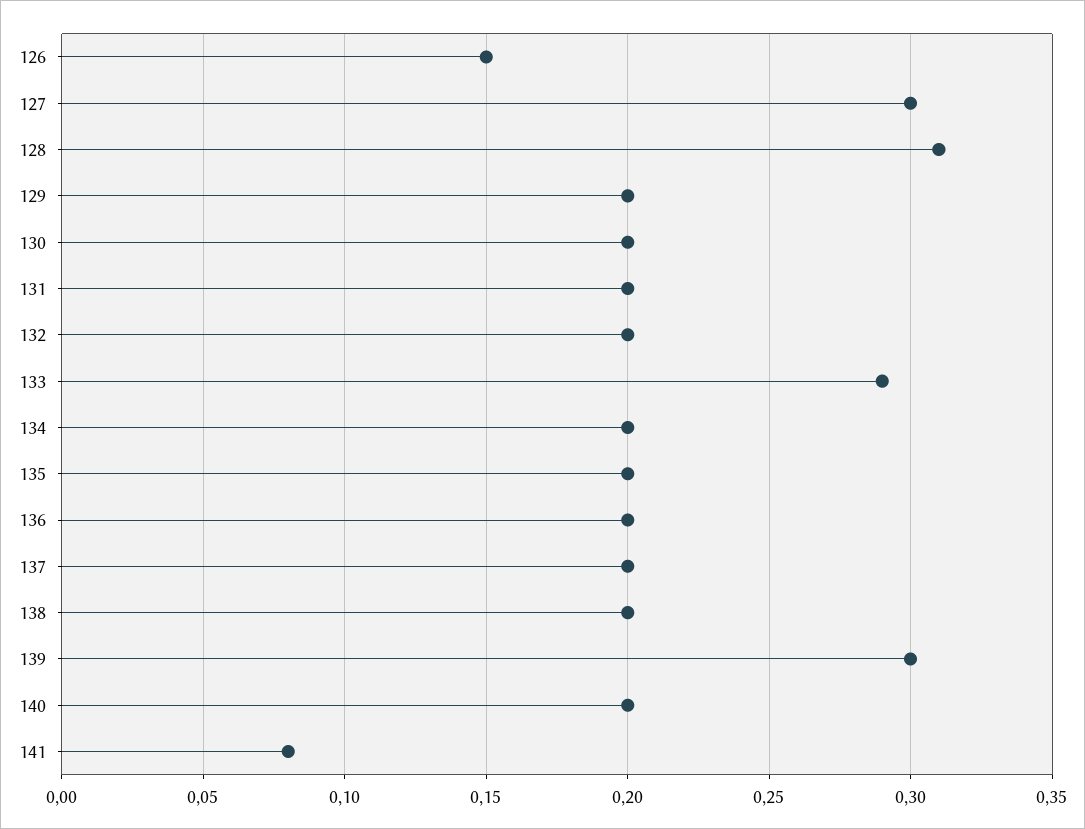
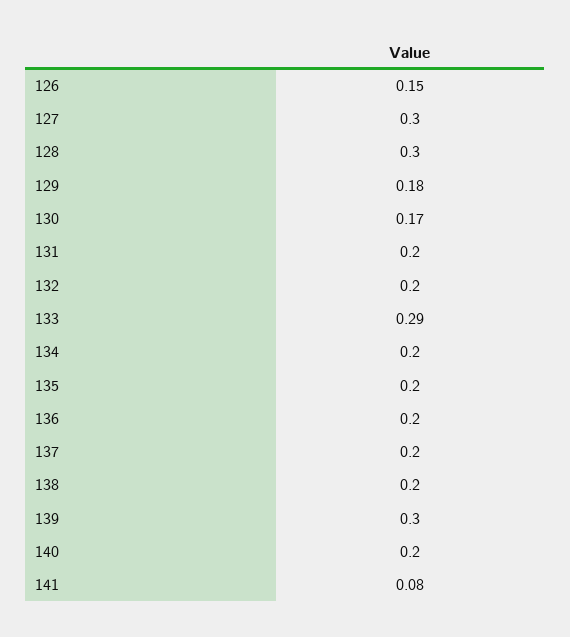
  {
    "126": 0.15,
    "127": 0.3,
-   "128": 0.31,
+   "128": 0.3,
-   "129": 0.2,
+   "129": 0.18,
-   "130": 0.2,
+   "130": 0.17,
    "131": 0.2,
    "132": 0.2,
    "133": 0.29,
    "134": 0.2,
    "135": 0.2,
    "136": 0.2,
    "137": 0.2,
    "138": 0.2,
    "139": 0.3,
    "140": 0.2,
    "141": 0.08
  }

